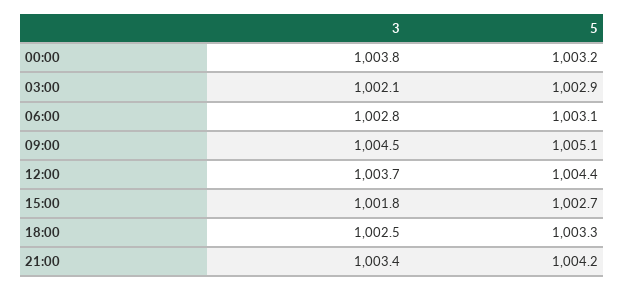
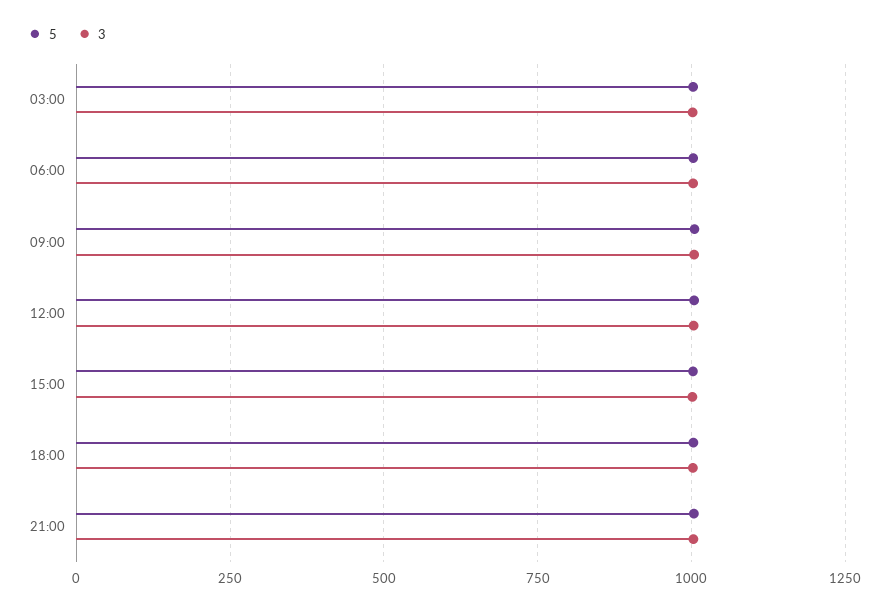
  {
    "3": {
-     "00:00": 1003.8,
      "03:00": 1002.1,
      "06:00": 1002.8,
      "09:00": 1004.5,
      "12:00": 1003.7,
      "15:00": 1001.8,
      "18:00": 1002.5,
      "21:00": 1003.4
    },
    "5": {
-     "00:00": 1003.2,
      "03:00": 1002.9,
      "06:00": 1003.1,
      "09:00": 1005.1,
      "12:00": 1004.4,
      "15:00": 1002.7,
      "18:00": 1003.3,
      "21:00": 1004.2
    }
  }

